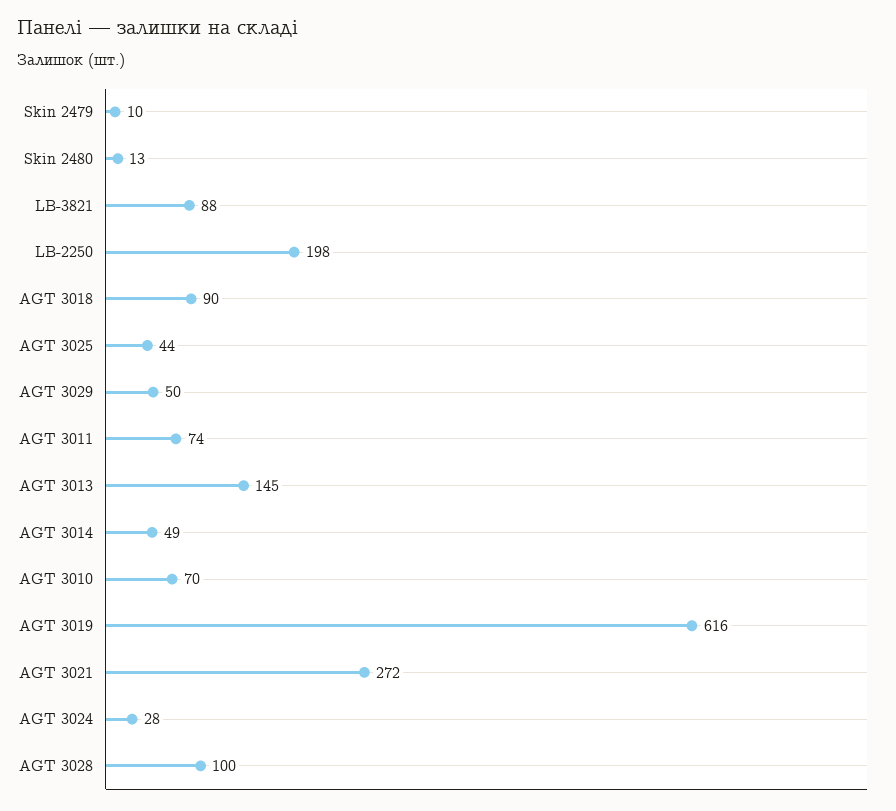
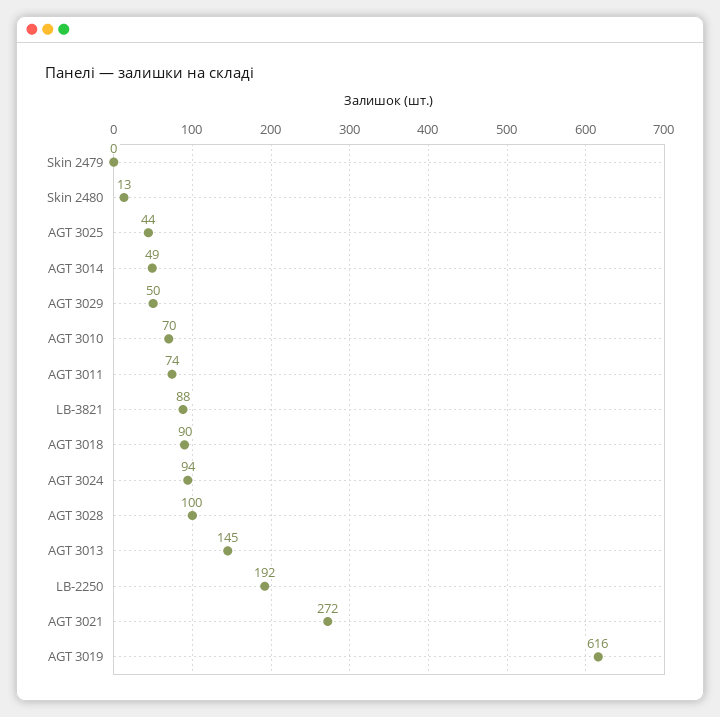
  {
-   "Skin 2479": 10,
+   "Skin 2479": 0,
    "Skin 2480": 13,
    "LB-3821": 88,
-   "LB-2250": 198,
+   "LB-2250": 192,
    "AGT 3018": 90,
    "AGT 3025": 44,
    "AGT 3029": 50,
    "AGT 3011": 74,
    "AGT 3013": 145,
    "AGT 3014": 49,
    "AGT 3010": 70,
    "AGT 3019": 616,
    "AGT 3021": 272,
-   "AGT 3024": 28,
+   "AGT 3024": 94,
    "AGT 3028": 100
  }

